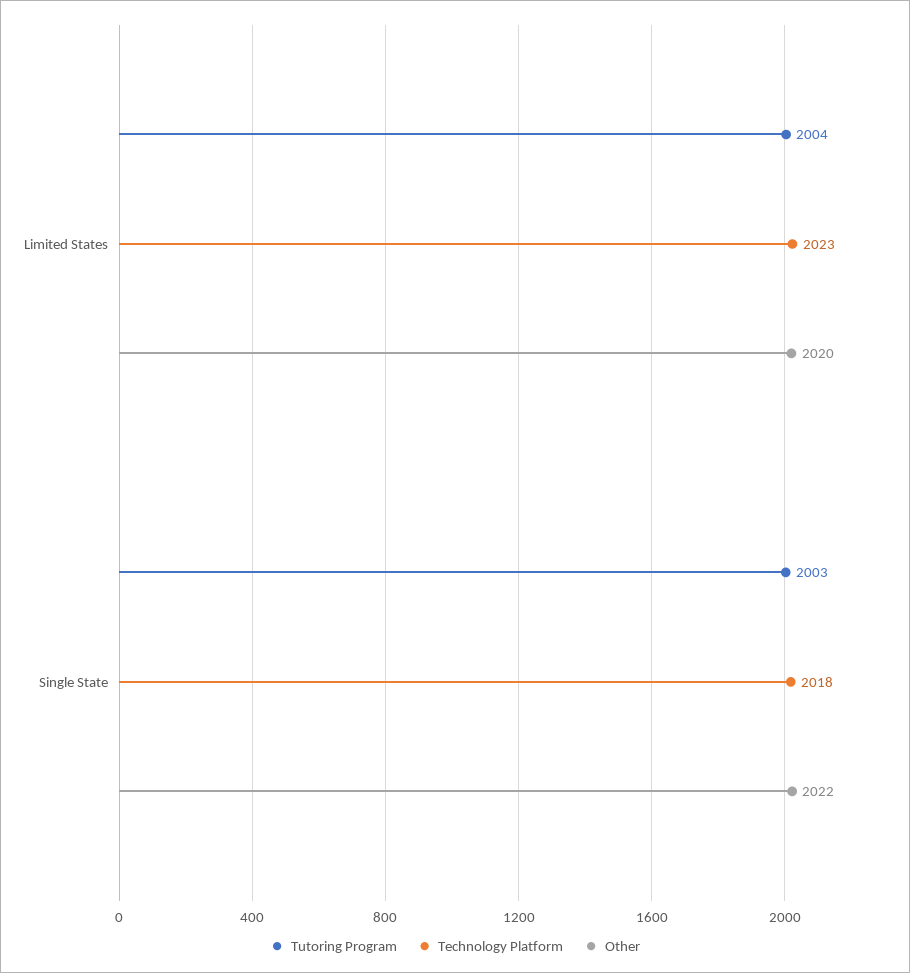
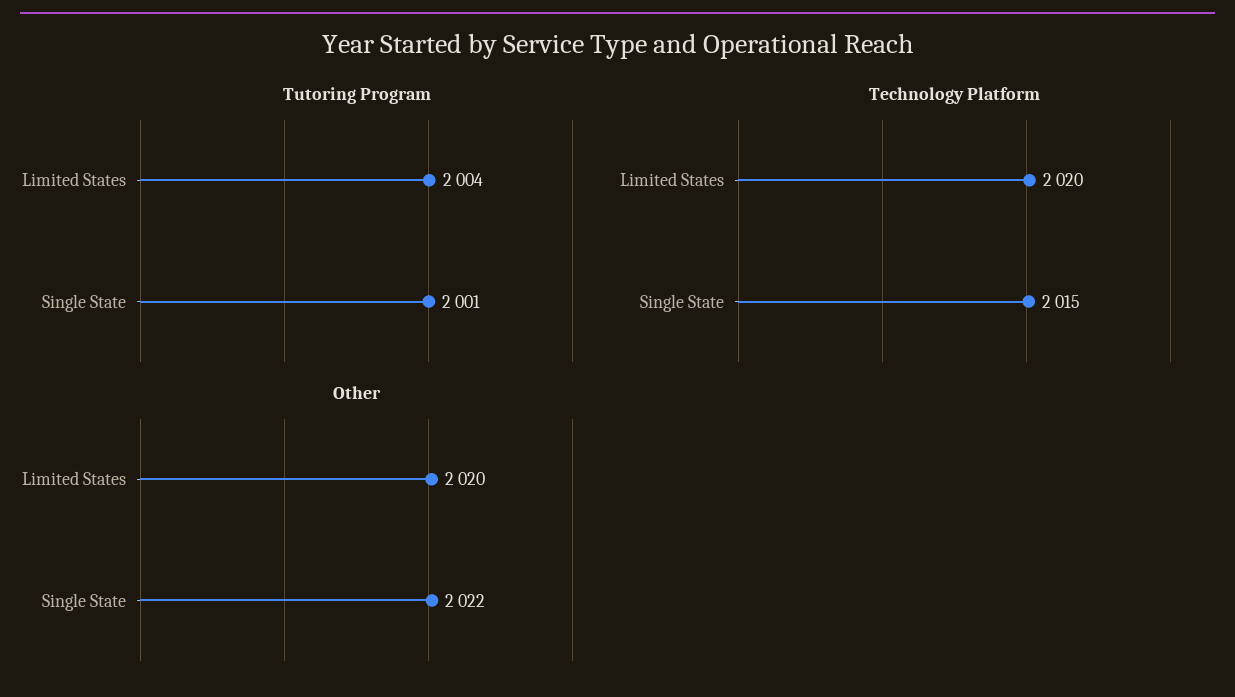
  {
    "Tutoring Program": {
      "Limited States": 2004,
-     "Single State": 2003
+     "Single State": 2001
    },
    "Technology Platform": {
-     "Limited States": 2023,
+     "Limited States": 2020,
-     "Single State": 2018
+     "Single State": 2015
    },
    "Other": {
      "Limited States": 2020,
      "Single State": 2022
    }
  }

